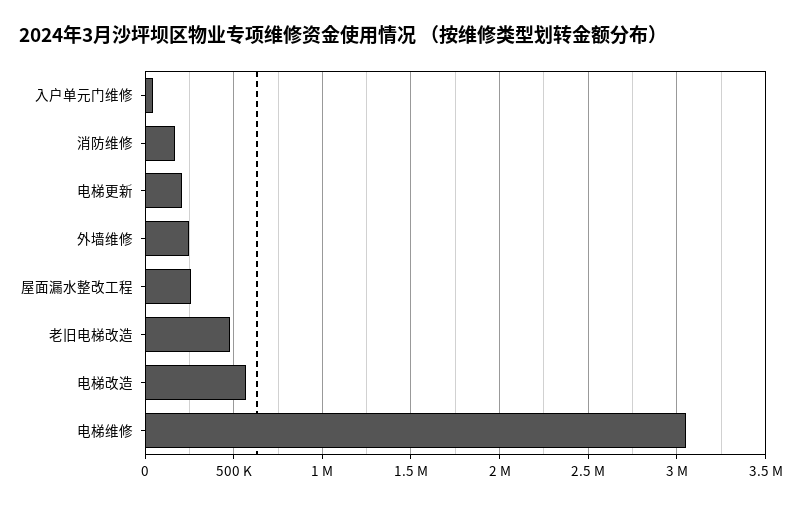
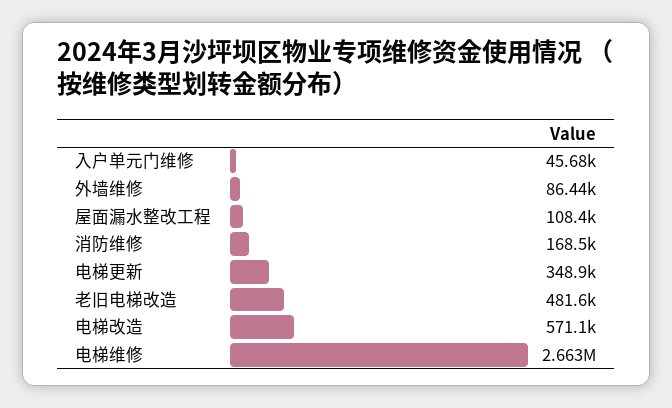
  {
    "入户单元门维修": 45680,
    "消防维修": 168500,
-   "电梯更新": 200000,
+   "电梯更新": 348900,
-   "外墙维修": 250000,
+   "外墙维修": 86440,
-   "屋面漏水整改工程": 250000,
+   "屋面漏水整改工程": 108400,
    "老旧电梯改造": 481600,
    "电梯改造": 571100,
-   "电梯维修": 3050000
+   "电梯维修": 2663000
  }

